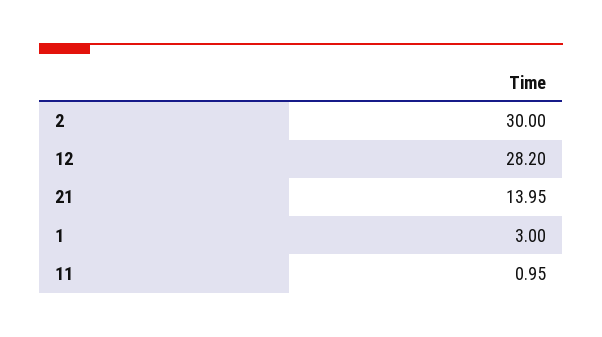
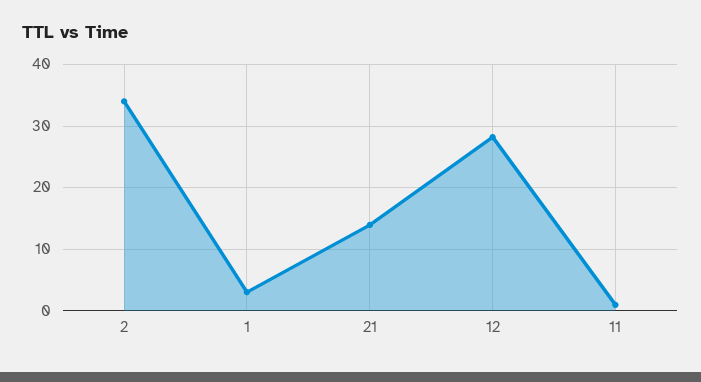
  {
-   "2": 30,
+   "2": 34,
    "12": 28.2,
    "21": 13.95,
    "1": 3,
    "11": 0.95
  }

